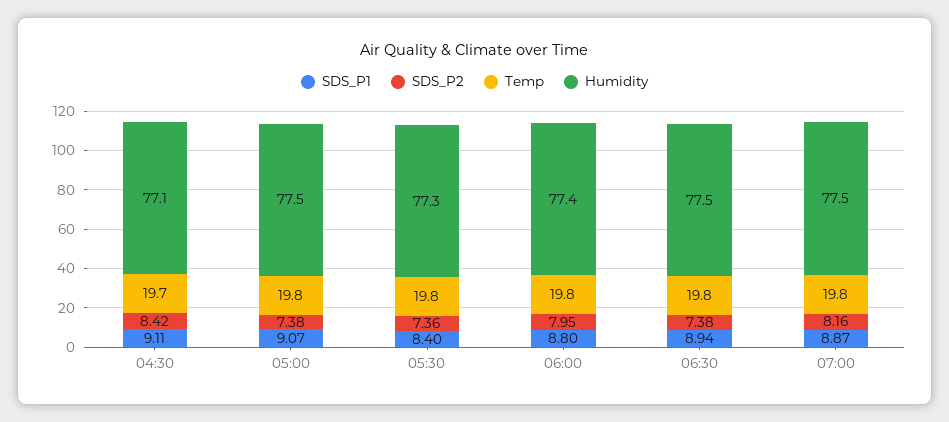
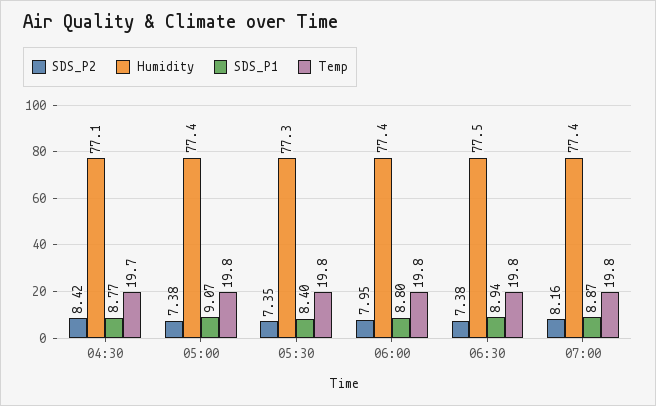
  {
    "SDS_P1": {
-     "04:30": 9.11,
+     "04:30": 8.77,
      "05:00": 9.07,
      "05:30": 8.4,
      "06:00": 8.8,
      "06:30": 8.94,
      "07:00": 8.87
    },
    "SDS_P2": {
      "04:30": 8.42,
      "05:00": 7.38,
-     "05:30": 7.36,
+     "05:30": 7.35,
      "06:00": 7.95,
      "06:30": 7.38,
      "07:00": 8.16
    },
    "Temp": {
      "04:30": 19.7,
      "05:00": 19.8,
      "05:30": 19.8,
      "06:00": 19.8,
      "06:30": 19.8,
      "07:00": 19.8
    },
    "Humidity": {
      "04:30": 77.1,
-     "05:00": 77.5,
+     "05:00": 77.4,
      "05:30": 77.3,
      "06:00": 77.4,
      "06:30": 77.5,
-     "07:00": 77.5
+     "07:00": 77.4
    }
  }

